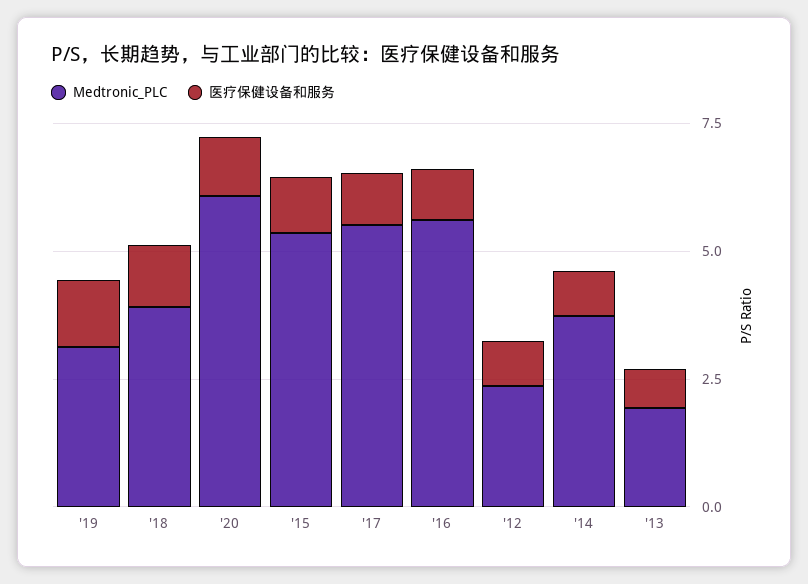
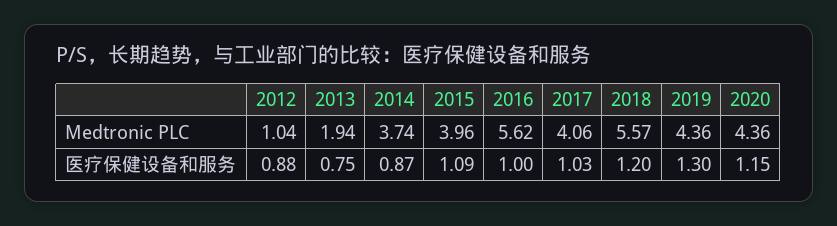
  {
    "Medtronic_PLC": {
-     "'19": 3,
+     "'19": 4.36,
-     "'18": 4,
+     "'18": 5.57,
-     "'20": 6,
+     "'20": 4.36,
-     "'15": 5.5,
+     "'15": 3.96,
-     "'17": 5.5,
+     "'17": 4.06,
      "'16": 5.62,
-     "'12": 2.5,
+     "'12": 1.04,
      "'14": 3.74,
      "'13": 1.94
    },
    "医疗保健设备和服务": {
      "'19": 1.3,
      "'18": 1.2,
      "'20": 1.15,
      "'15": 1.09,
      "'17": 1.03,
      "'16": 1,
      "'12": 0.88,
      "'14": 0.87,
      "'13": 0.75
    }
  }

